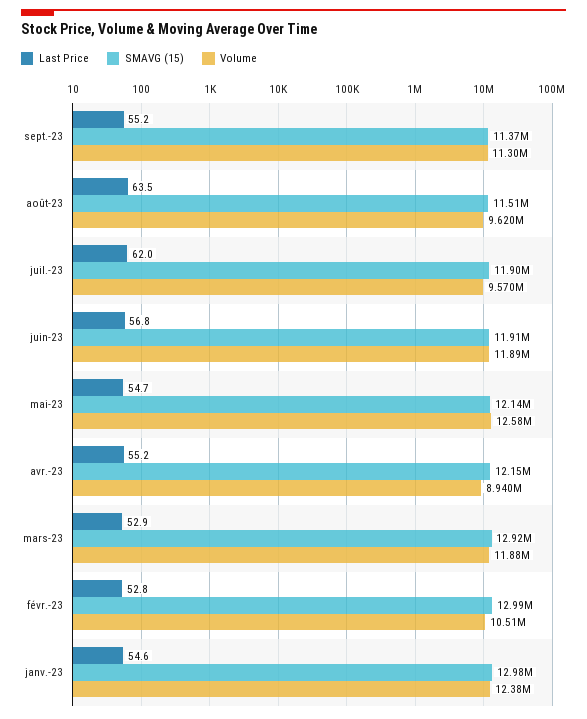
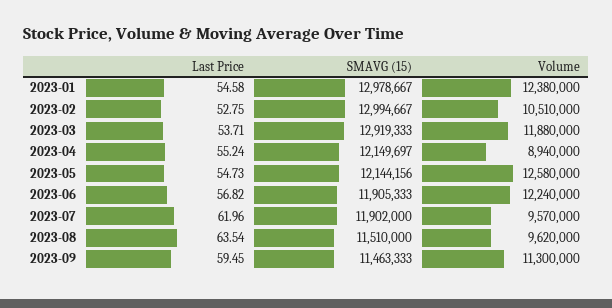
  {
    "Last Price": {
-     "sept.-23": 55.2,
+     "sept.-23": 59.45,
      "août-23": 63.54,
      "juil.-23": 61.96,
      "juin-23": 56.82,
      "mai-23": 54.73,
      "avr.-23": 55.24,
-     "mars-23": 52.9,
+     "mars-23": 53.71,
      "févr.-23": 52.75,
      "janv.-23": 54.58
    },
    "SMAVG (15)": {
-     "sept.-23": 11370000,
+     "sept.-23": 11463333,
      "août-23": 11510000,
      "juil.-23": 11902000,
      "juin-23": 11905333,
      "mai-23": 12144156,
      "avr.-23": 12149697,
      "mars-23": 12919333,
      "févr.-23": 12994667,
      "janv.-23": 12978667
    },
    "Volume": {
      "sept.-23": 11300000,
      "août-23": 9620000,
      "juil.-23": 9570000,
-     "juin-23": 11890000,
+     "juin-23": 12240000,
      "mai-23": 12580000,
      "avr.-23": 8940000,
      "mars-23": 11880000,
      "févr.-23": 10510000,
      "janv.-23": 12380000
    }
  }

